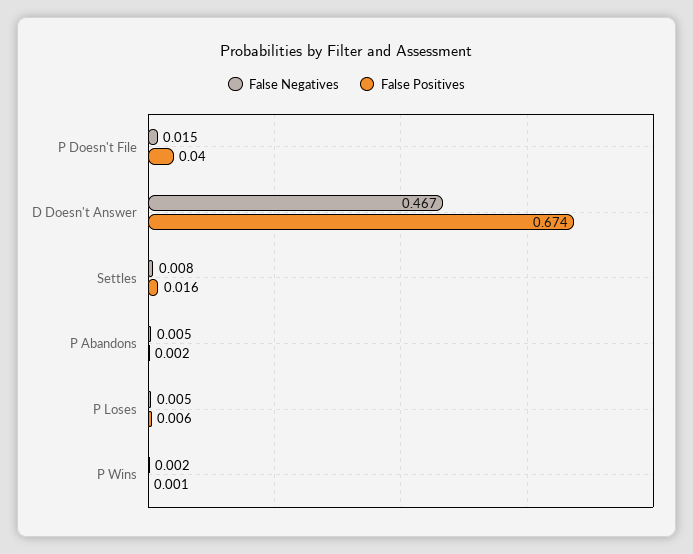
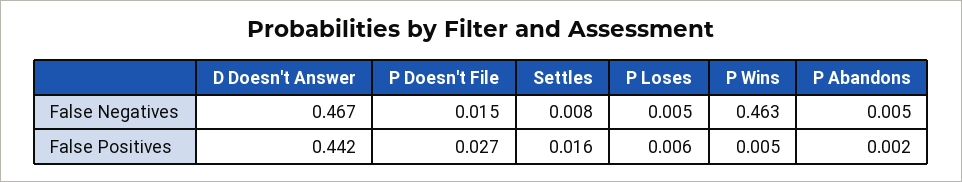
  {
    "False Negatives": {
      "P Doesn't File": 0.015,
      "D Doesn't Answer": 0.467,
      "Settles": 0.008,
      "P Abandons": 0.005,
      "P Loses": 0.005,
-     "P Wins": 0.002
+     "P Wins": 0.463
    },
    "False Positives": {
-     "P Doesn't File": 0.04,
+     "P Doesn't File": 0.027,
-     "D Doesn't Answer": 0.674,
+     "D Doesn't Answer": 0.442,
      "Settles": 0.016,
      "P Abandons": 0.002,
      "P Loses": 0.006,
-     "P Wins": 0.001
+     "P Wins": 0.005
    }
  }

